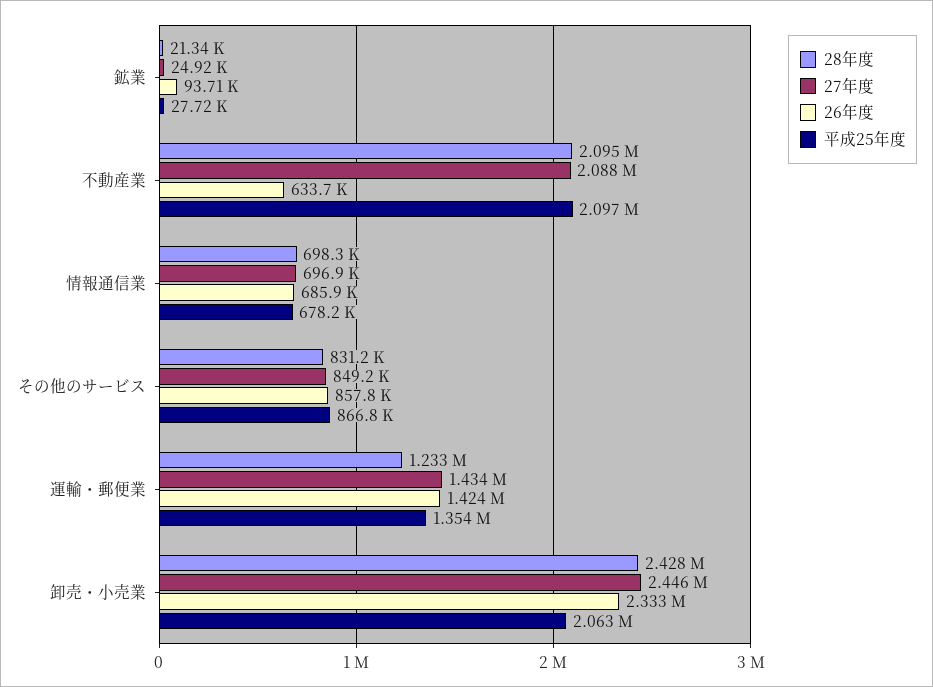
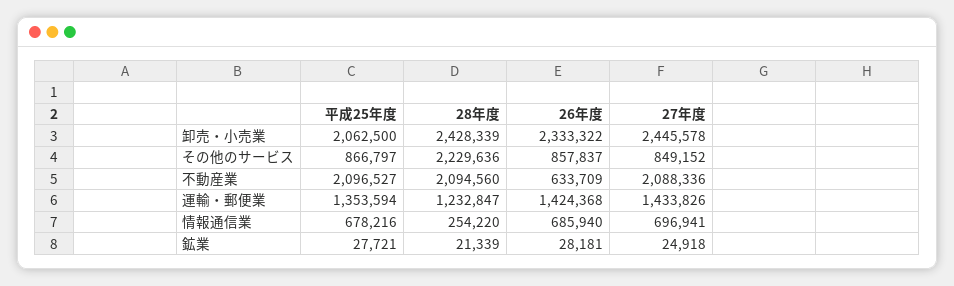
  {
    "28年度": {
      "鉱業": 21339,
      "不動産業": 2094560,
-     "情報通信業": 698300,
+     "情報通信業": 254220,
-     "その他のサービス": 831200,
+     "その他のサービス": 2229636,
      "運輸・郵便業": 1232847,
      "卸売・小売業": 2428339
    },
    "27年度": {
      "鉱業": 24918,
      "不動産業": 2088336,
      "情報通信業": 696941,
      "その他のサービス": 849152,
      "運輸・郵便業": 1433826,
      "卸売・小売業": 2445578
    },
    "26年度": {
-     "鉱業": 93710,
+     "鉱業": 28181,
      "不動産業": 633709,
      "情報通信業": 685940,
      "その他のサービス": 857837,
      "運輸・郵便業": 1424368,
      "卸売・小売業": 2333322
    },
    "平成25年度": {
      "鉱業": 27721,
      "不動産業": 2096527,
      "情報通信業": 678216,
      "その他のサービス": 866797,
      "運輸・郵便業": 1353594,
      "卸売・小売業": 2062500
    }
  }

